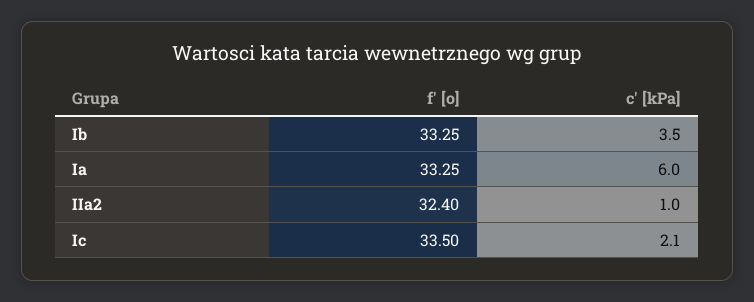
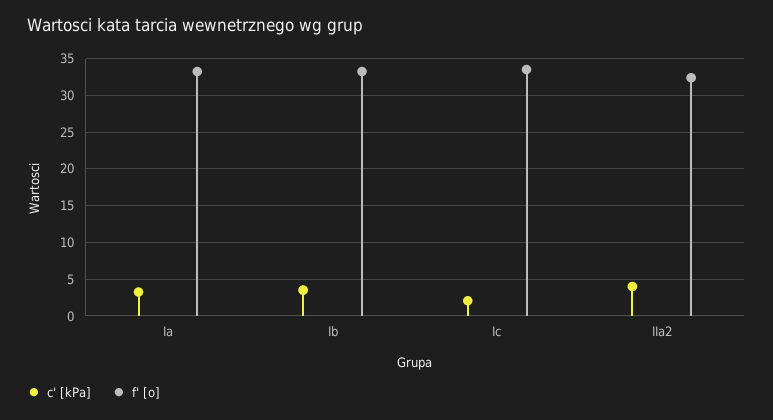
  {
    "f' [o]": {
      "Ib": 33.25,
      "Ia": 33.25,
      "IIa2": 32.4,
      "Ic": 33.5
    },
    "c' [kPa]": {
      "Ib": 3.5,
-     "Ia": 6,
+     "Ia": 3,
-     "IIa2": 1,
+     "IIa2": 4,
      "Ic": 2.1
    }
  }

